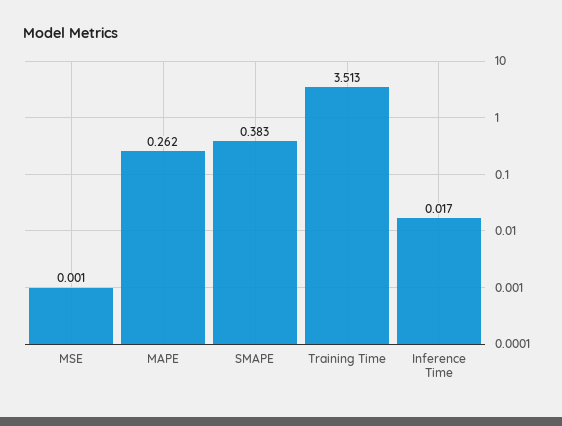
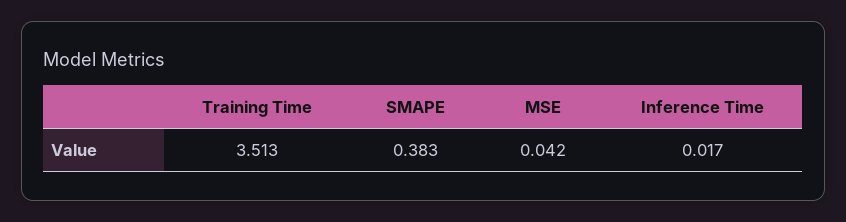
  {
-   "MSE": 0.001,
+   "MSE": 0.042,
-   "MAPE": 0.262,
    "SMAPE": 0.383,
    "Training Time": 3.513,
    "Inference Time": 0.017
  }

